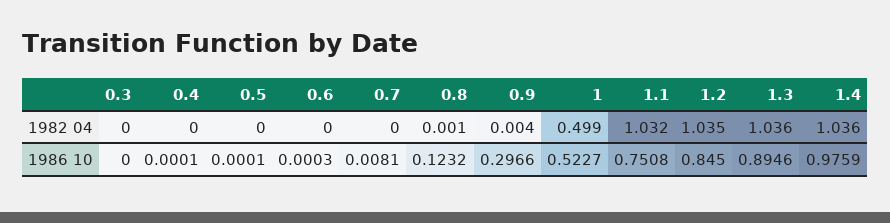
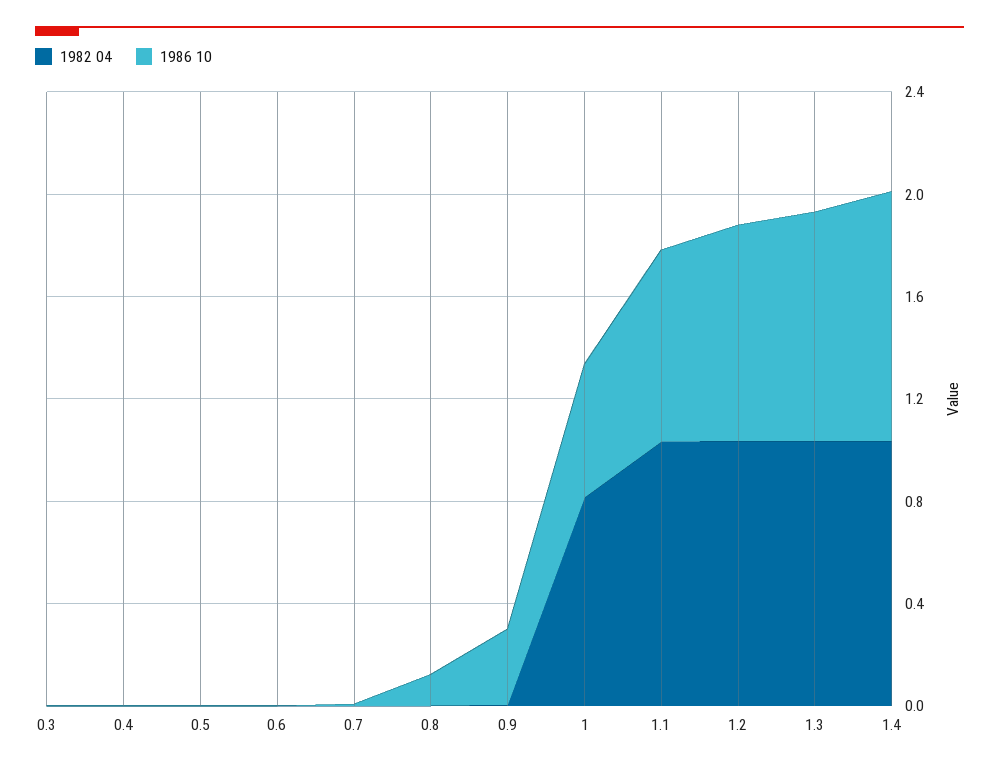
  {
    "1982 04": {
      "0.3": 0,
      "0.4": 0,
      "0.5": 0,
      "0.6": 0,
      "0.7": 0,
      "0.8": 0.001,
      "0.9": 0.004,
-     "1": 0.499,
+     "1": 0.8,
      "1.1": 1.032,
      "1.2": 1.035,
      "1.3": 1.036,
      "1.4": 1.036
    },
    "1986 10": {
      "0.3": 0,
      "0.4": 0.0001,
      "0.5": 0.0001,
      "0.6": 0.0003,
      "0.7": 0.0081,
      "0.8": 0.1232,
      "0.9": 0.2966,
      "1": 0.5227,
      "1.1": 0.7508,
      "1.2": 0.845,
      "1.3": 0.8946,
      "1.4": 0.9759
    }
  }

